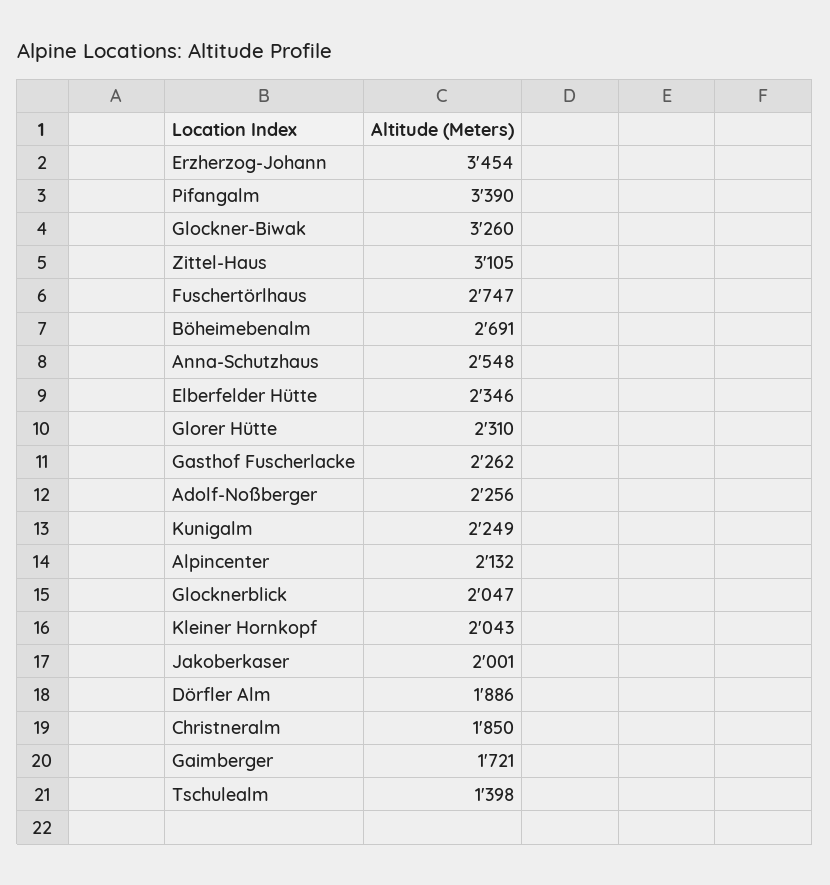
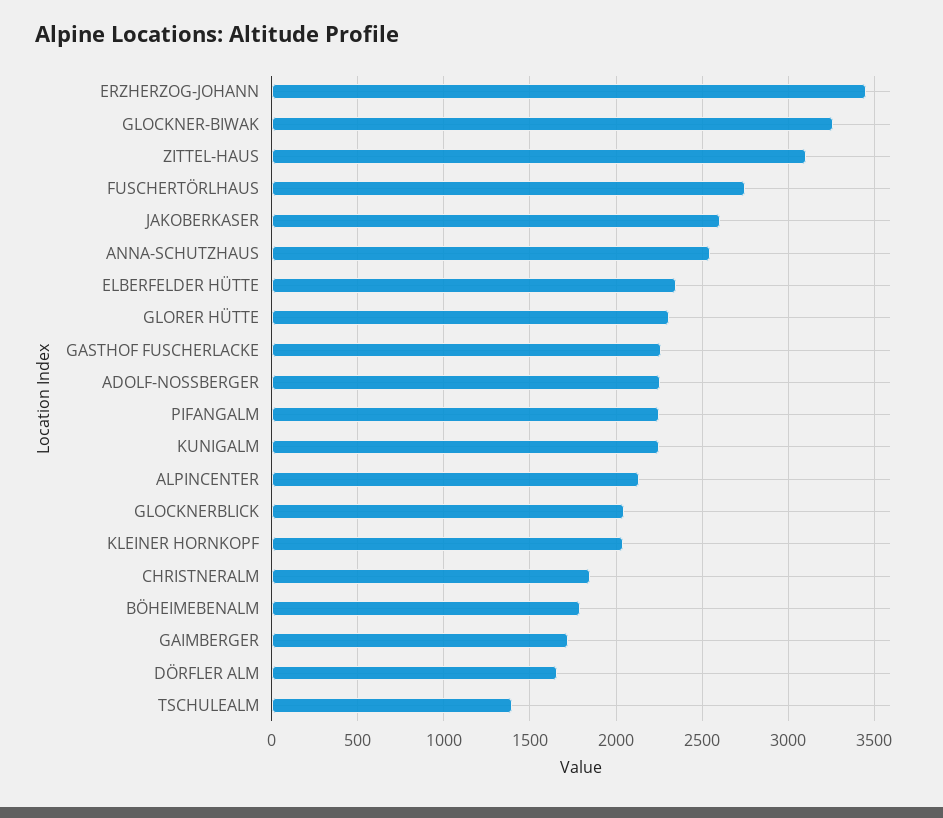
  {
    "Erzherzog-Johann": 3454,
-   "Pifangalm": 3390,
+   "Pifangalm": 2250,
    "Glockner-Biwak": 3260,
    "Zittel-Haus": 3105,
    "Fuschertörlhaus": 2747,
-   "Böheimebenalm": 2691,
+   "Böheimebenalm": 1800,
    "Anna-Schutzhaus": 2548,
    "Elberfelder Hütte": 2346,
    "Glorer Hütte": 2310,
    "Gasthof Fuscherlacke": 2262,
    "Adolf-Noßberger": 2256,
    "Kunigalm": 2249,
    "Alpincenter": 2132,
    "Glocknerblick": 2047,
    "Kleiner Hornkopf": 2043,
-   "Jakoberkaser": 2001,
+   "Jakoberkaser": 2600,
-   "Dörfler Alm": 1886,
+   "Dörfler Alm": 1650,
    "Christneralm": 1850,
    "Gaimberger": 1721,
    "Tschulealm": 1398
  }

